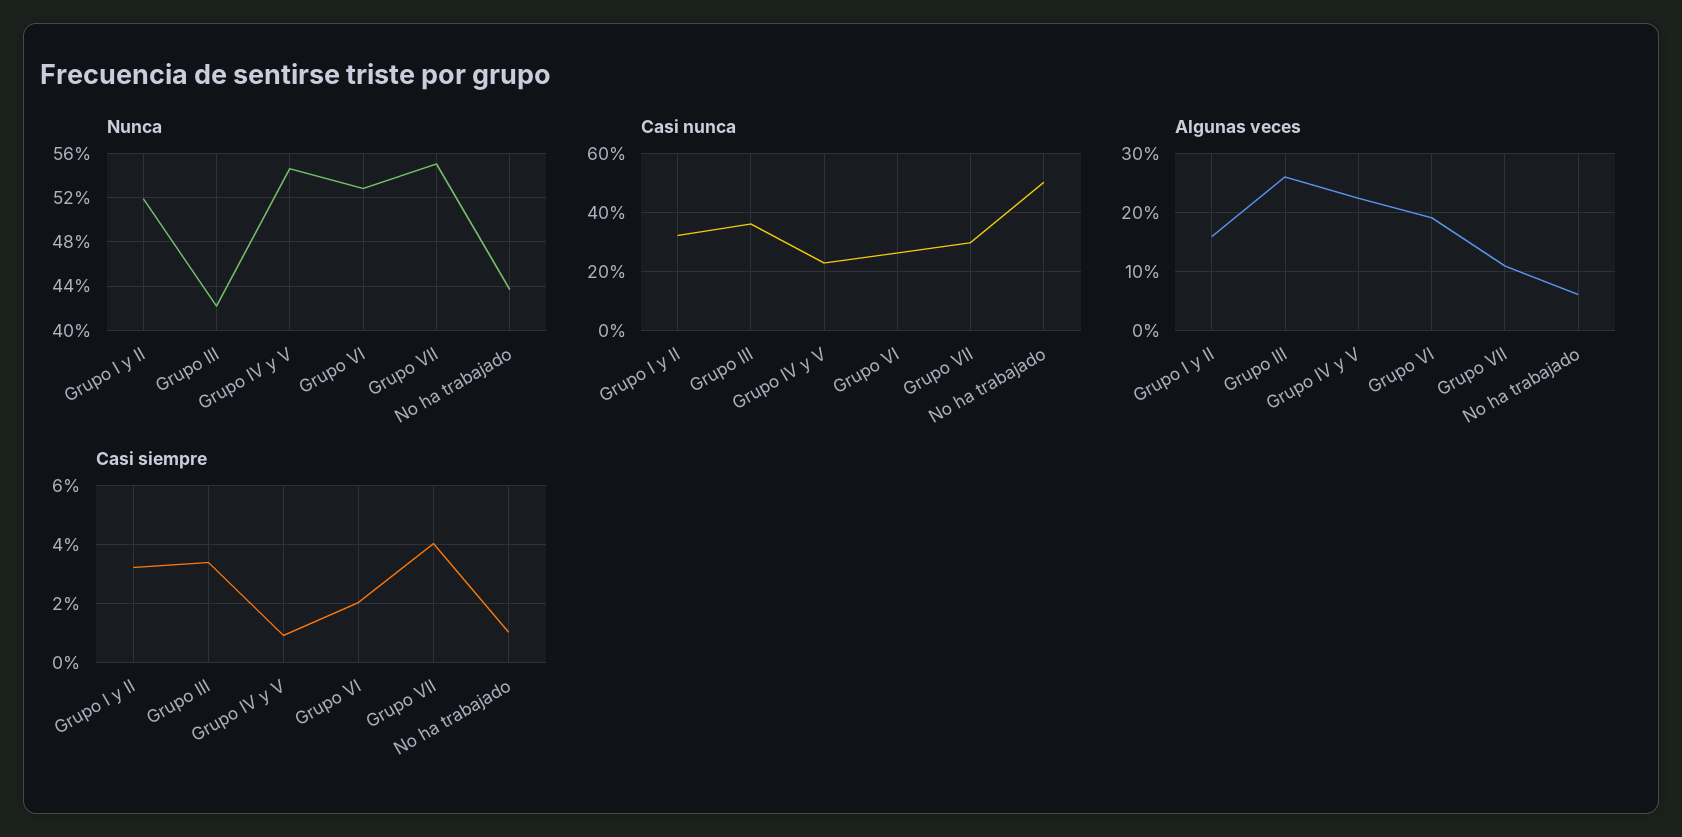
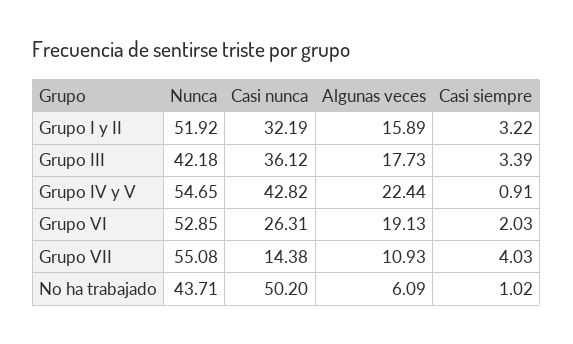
  {
    "Nunca": {
      "Grupo I y II": 51.92,
      "Grupo III": 42.18,
      "Grupo IV y V": 54.65,
      "Grupo VI": 52.85,
      "Grupo VII": 55.08,
      "No ha trabajado": 43.71
    },
    "Casi nunca": {
      "Grupo I y II": 32.19,
      "Grupo III": 36.12,
-     "Grupo IV y V": 22.5,
+     "Grupo IV y V": 42.82,
      "Grupo VI": 26.31,
-     "Grupo VII": 30,
+     "Grupo VII": 14.38,
      "No ha trabajado": 50.2
    },
    "Algunas veces": {
      "Grupo I y II": 15.89,
-     "Grupo III": 26,
+     "Grupo III": 17.73,
      "Grupo IV y V": 22.44,
      "Grupo VI": 19.13,
      "Grupo VII": 10.93,
      "No ha trabajado": 6.09
    },
    "Casi siempre": {
      "Grupo I y II": 3.22,
      "Grupo III": 3.39,
      "Grupo IV y V": 0.91,
      "Grupo VI": 2.03,
      "Grupo VII": 4.03,
      "No ha trabajado": 1.02
    }
  }

